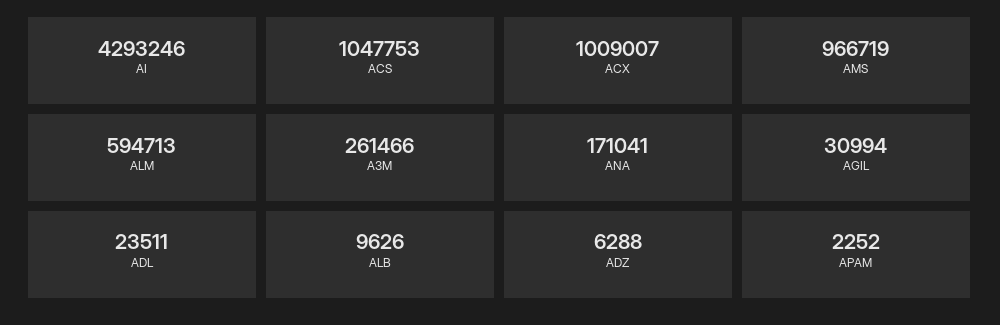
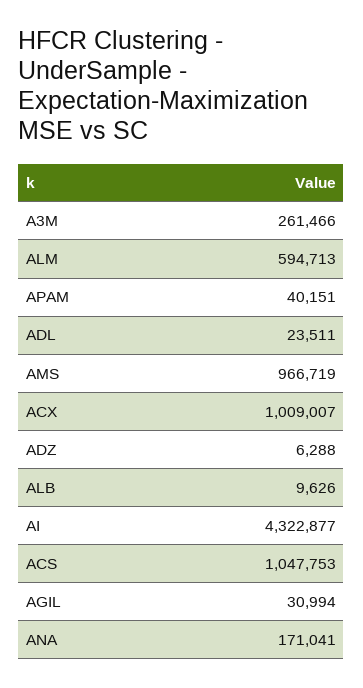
  {
-   "AI": 4293246,
+   "AI": 4322877,
    "ACS": 1047753,
    "ACX": 1009007,
    "AMS": 966719,
    "ALM": 594713,
    "A3M": 261466,
    "ANA": 171041,
    "AGIL": 30994,
    "ADL": 23511,
    "ALB": 9626,
    "ADZ": 6288,
-   "APAM": 2252
+   "APAM": 40151
  }

